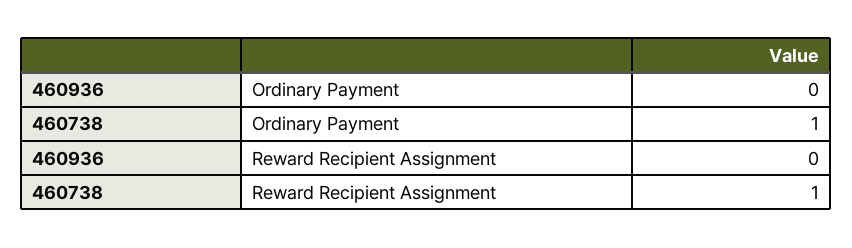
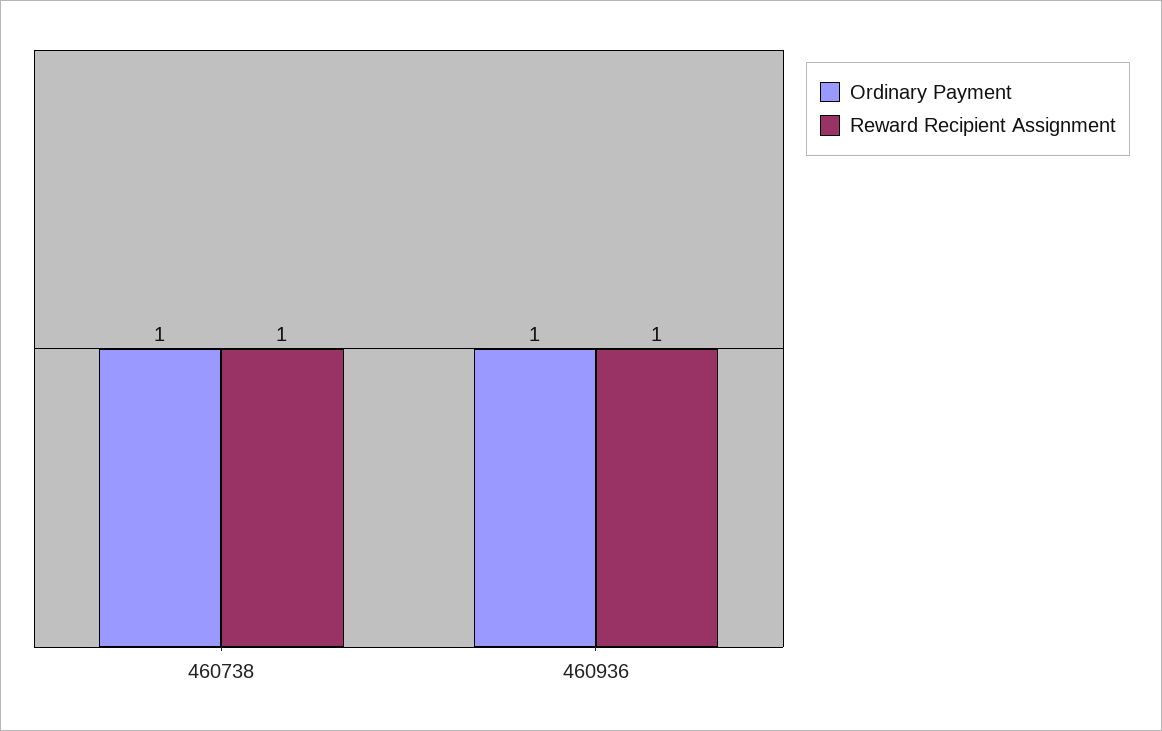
  {
    "Ordinary Payment": {
-     "460936": 0,
+     "460936": 1,
      "460738": 1
    },
    "Reward Recipient Assignment": {
-     "460936": 0,
+     "460936": 1,
      "460738": 1
    }
  }

